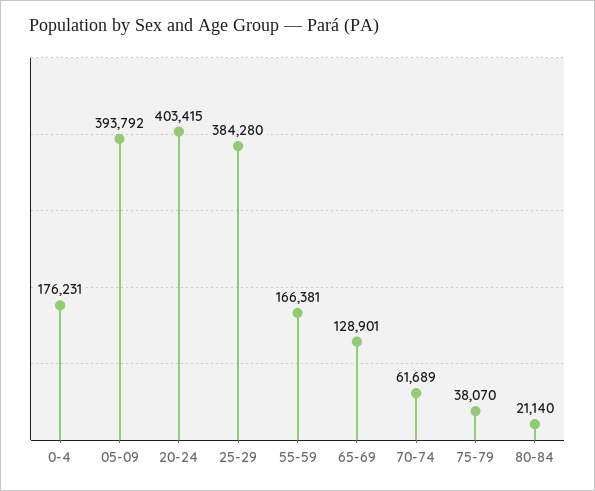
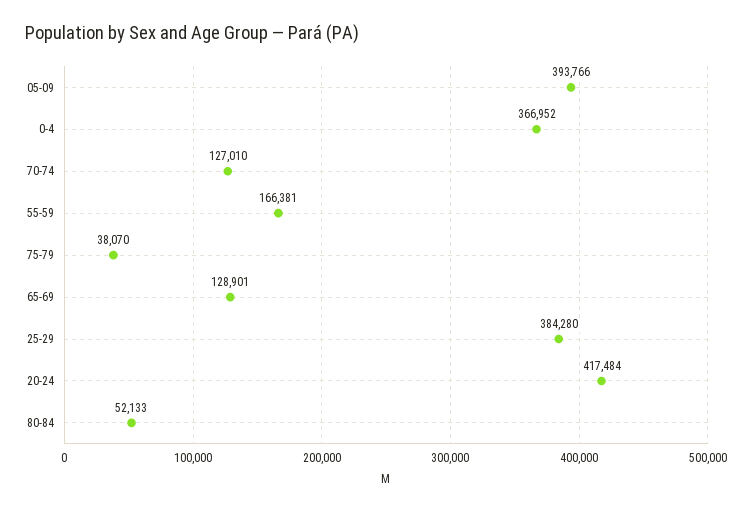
  {
-   "0-4": 176231,
+   "0-4": 366952,
-   "05-09": 393792,
+   "05-09": 393766,
-   "20-24": 403415,
+   "20-24": 417484,
    "25-29": 384280,
    "55-59": 166381,
    "65-69": 128901,
-   "70-74": 61689,
+   "70-74": 127010,
    "75-79": 38070,
-   "80-84": 21140
+   "80-84": 52133
  }

